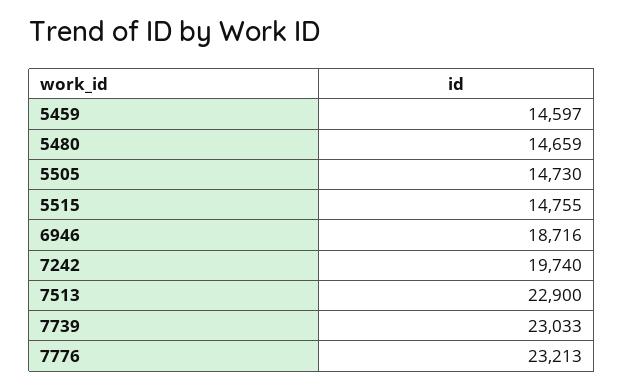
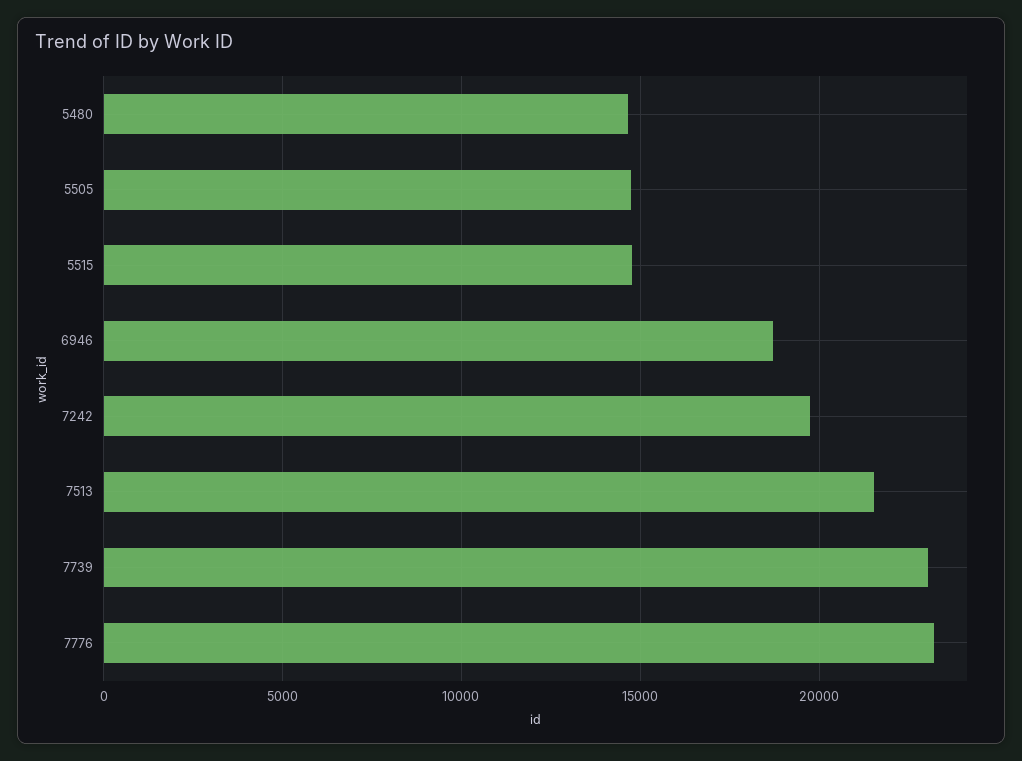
  {
-   "5459": 14597,
    "5480": 14659,
    "5505": 14730,
    "5515": 14755,
    "6946": 18716,
    "7242": 19740,
-   "7513": 22900,
+   "7513": 21500,
    "7739": 23033,
    "7776": 23213
  }

